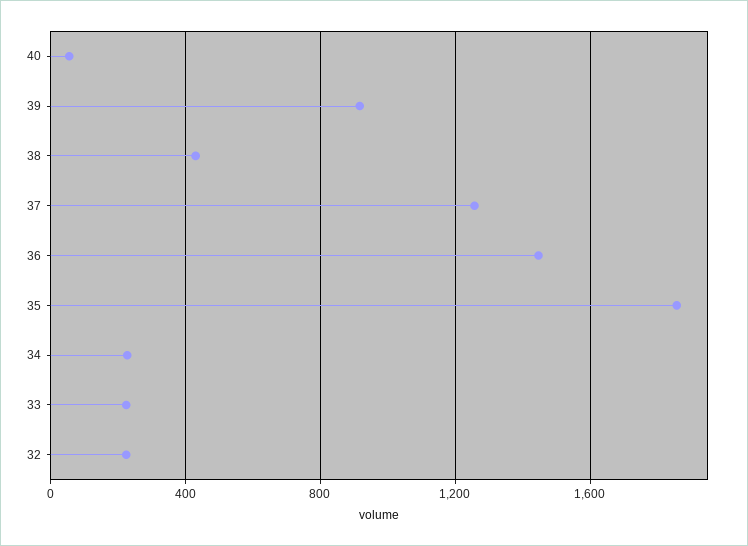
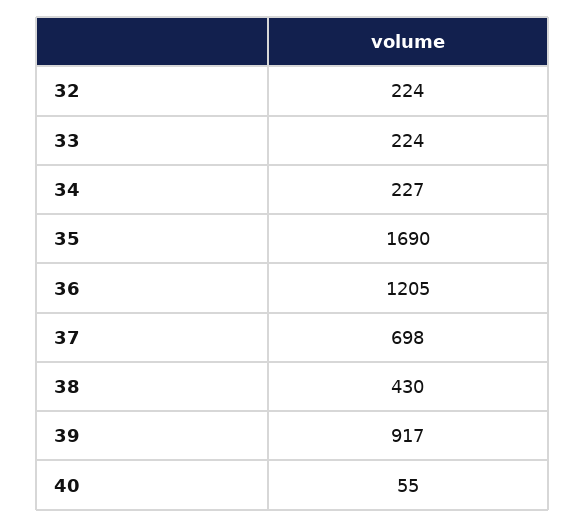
  {
    "40": 55,
    "39": 917,
    "38": 430,
-   "37": 1250,
+   "37": 698,
-   "36": 1450,
+   "36": 1205,
-   "35": 1850,
+   "35": 1690,
    "34": 227,
    "33": 224,
    "32": 224
  }

